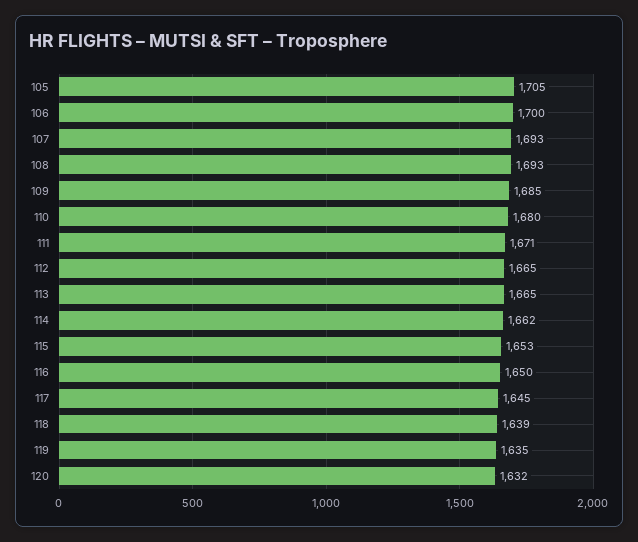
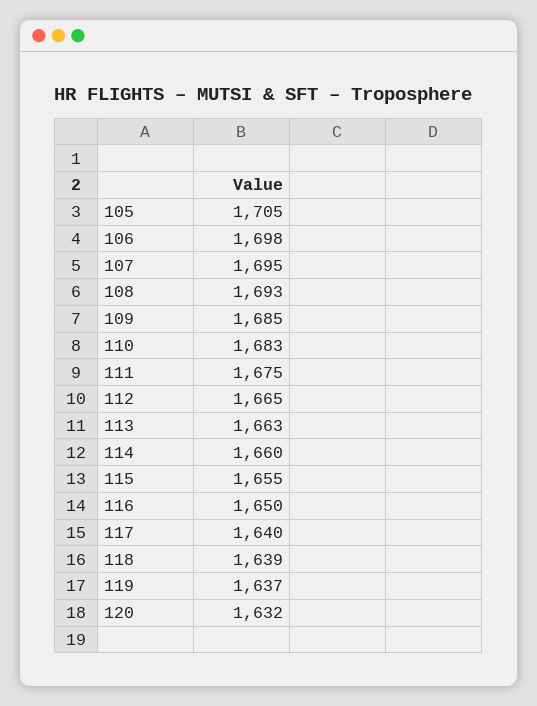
  {
    "105": 1705,
-   "106": 1700,
+   "106": 1698,
-   "107": 1693,
+   "107": 1695,
    "108": 1693,
    "109": 1685,
-   "110": 1680,
+   "110": 1683,
-   "111": 1671,
+   "111": 1675,
    "112": 1665,
-   "113": 1665,
+   "113": 1663,
-   "114": 1662,
+   "114": 1660,
-   "115": 1653,
+   "115": 1655,
    "116": 1650,
-   "117": 1645,
+   "117": 1640,
    "118": 1639,
-   "119": 1635,
+   "119": 1637,
    "120": 1632
  }

